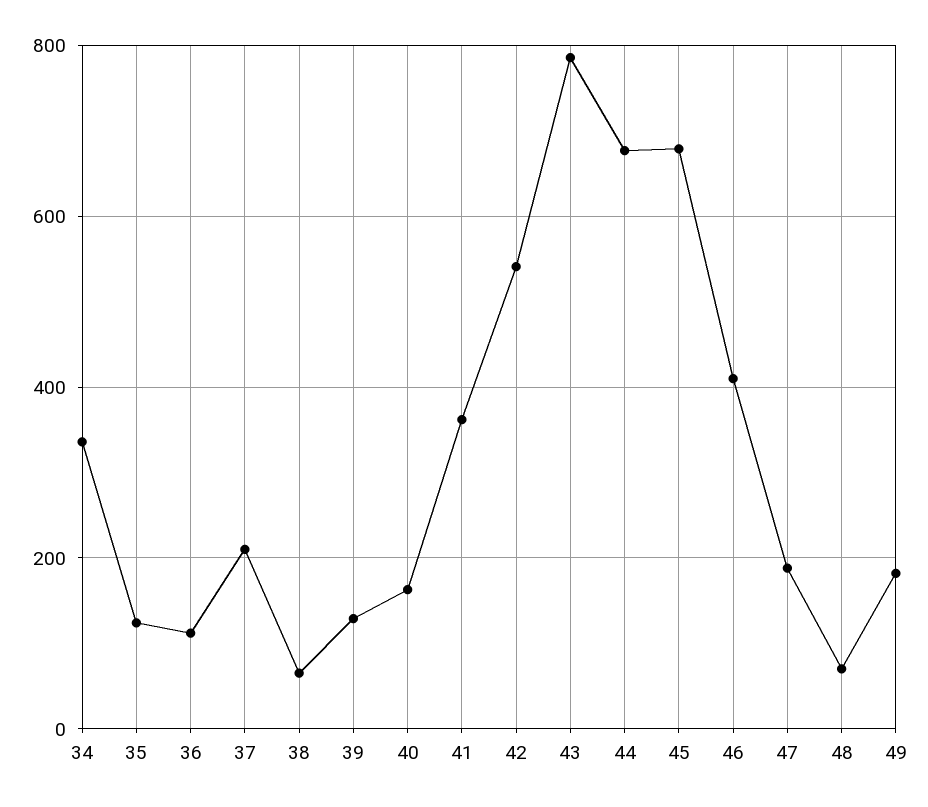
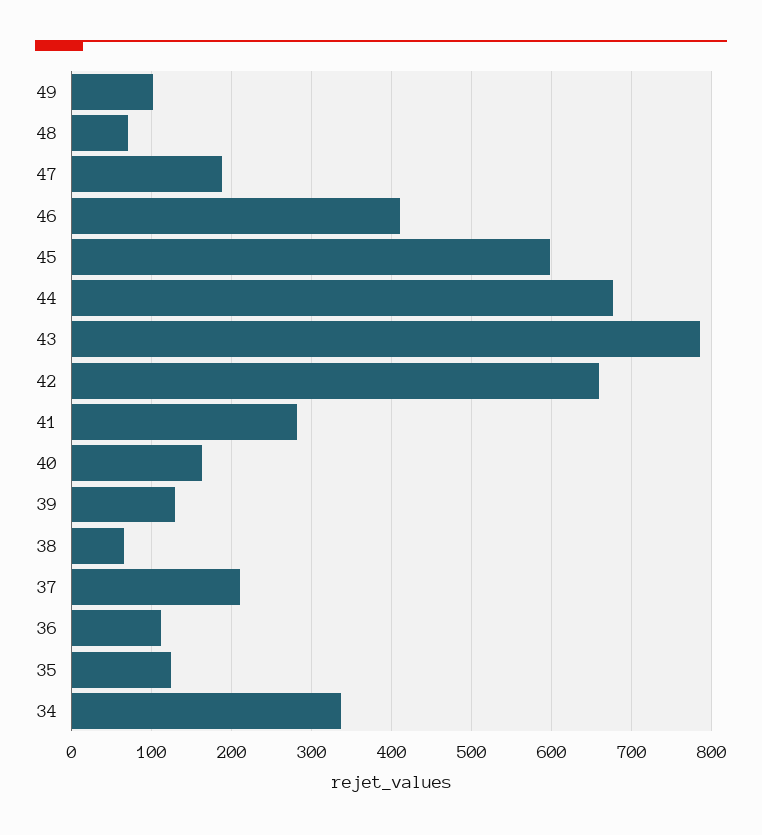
  {
    "34": 340,
    "35": 120,
    "36": 110,
    "37": 210,
    "38": 70,
    "39": 130,
    "40": 160,
-   "41": 360,
+   "41": 280,
-   "42": 540,
+   "42": 660,
    "43": 790,
    "44": 680,
-   "45": 680,
+   "45": 600,
    "46": 410,
    "47": 190,
    "48": 70,
-   "49": 180
+   "49": 100
  }

